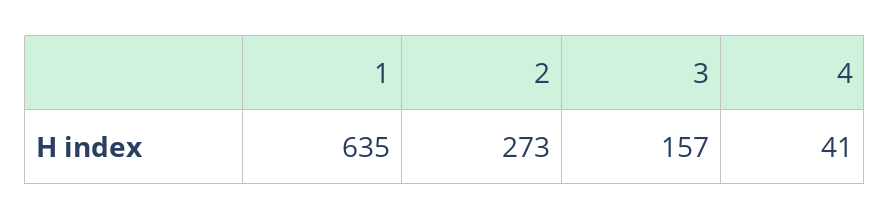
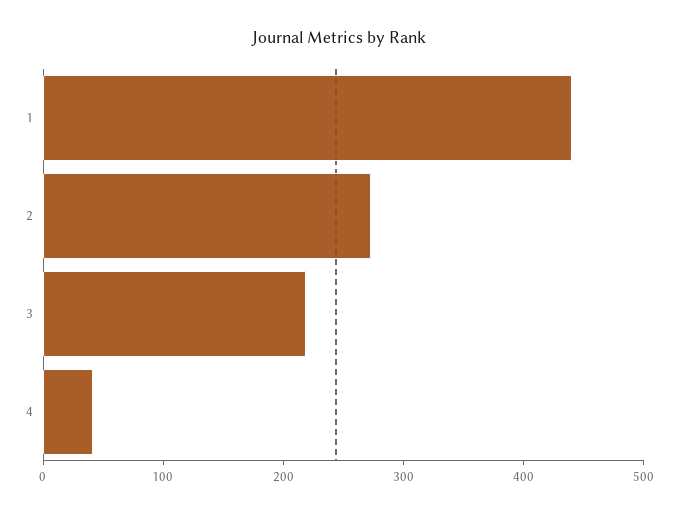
  {
-   "1": 635,
+   "1": 440,
    "2": 273,
-   "3": 157,
+   "3": 220,
    "4": 41
  }

